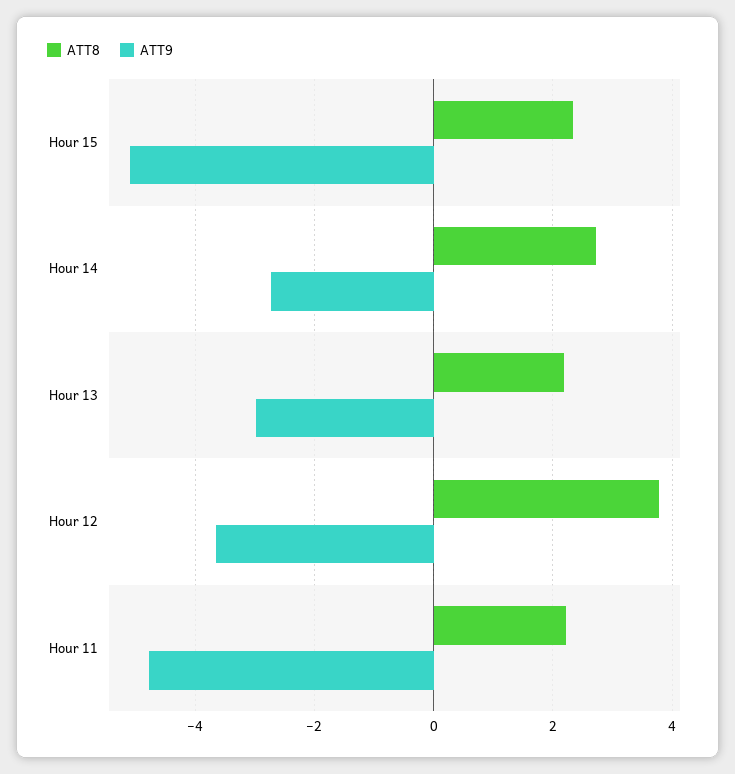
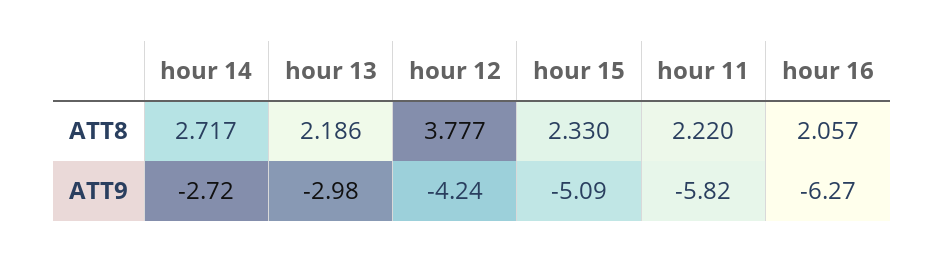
  {
    "ATT8": {
      "Hour 15": 2.33,
      "Hour 14": 2.717,
      "Hour 13": 2.186,
      "Hour 12": 3.777,
-     "Hour 11": 2.22
+     "Hour 11": 2.22,
+     "hour 16": 2.057
    },
    "ATT9": {
      "Hour 15": -5.09,
      "Hour 14": -2.72,
      "Hour 13": -2.98,
-     "Hour 12": -3.6,
+     "Hour 12": -4.24,
-     "Hour 11": -4.8
+     "Hour 11": -5.82,
+     "hour 16": -6.27
    }
  }

